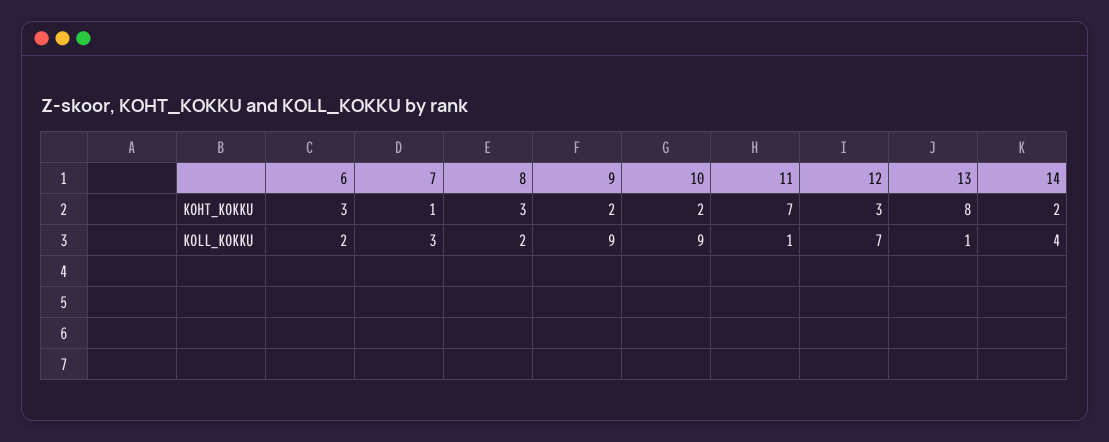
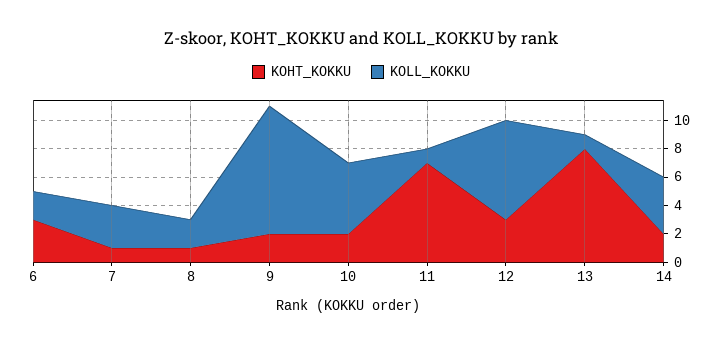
  {
    "KOHT_KOKKU": {
      "6": 3,
      "7": 1,
-     "8": 3,
+     "8": 1,
      "9": 2,
      "10": 2,
      "11": 7,
      "12": 3,
      "13": 8,
      "14": 2
    },
    "KOLL_KOKKU": {
      "6": 2,
      "7": 3,
      "8": 2,
      "9": 9,
-     "10": 9,
+     "10": 5,
      "11": 1,
      "12": 7,
      "13": 1,
      "14": 4
    }
  }

